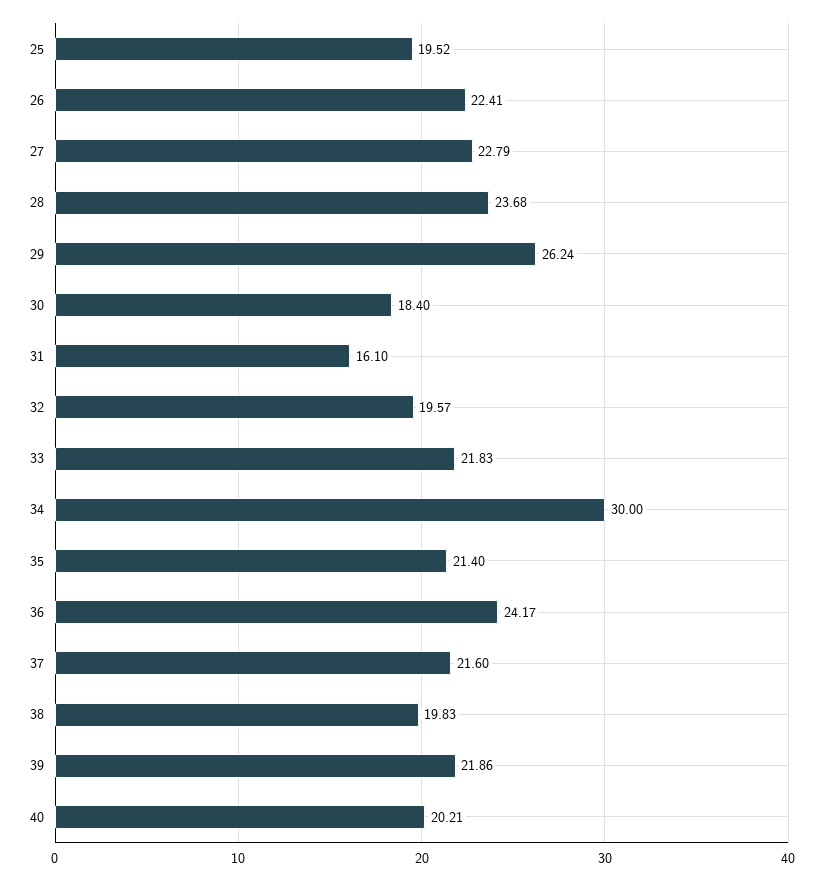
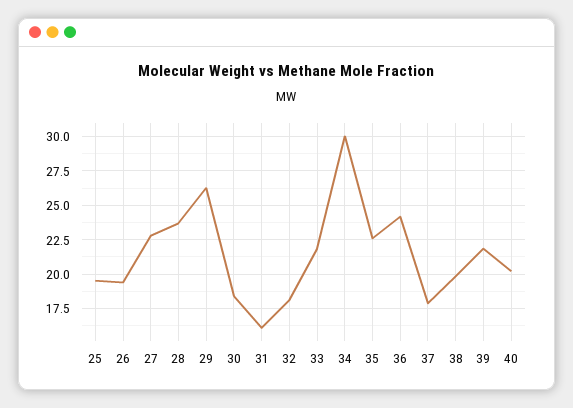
  {
    "25": 19.52,
-   "26": 22.41,
+   "26": 19.5,
    "27": 22.79,
    "28": 23.68,
    "29": 26.24,
    "30": 18.4,
    "31": 16.1,
-   "32": 19.57,
+   "32": 18,
    "33": 21.83,
    "34": 30,
-   "35": 21.4,
+   "35": 22.5,
    "36": 24.17,
-   "37": 21.6,
+   "37": 18,
    "38": 19.83,
    "39": 21.86,
    "40": 20.21
  }

